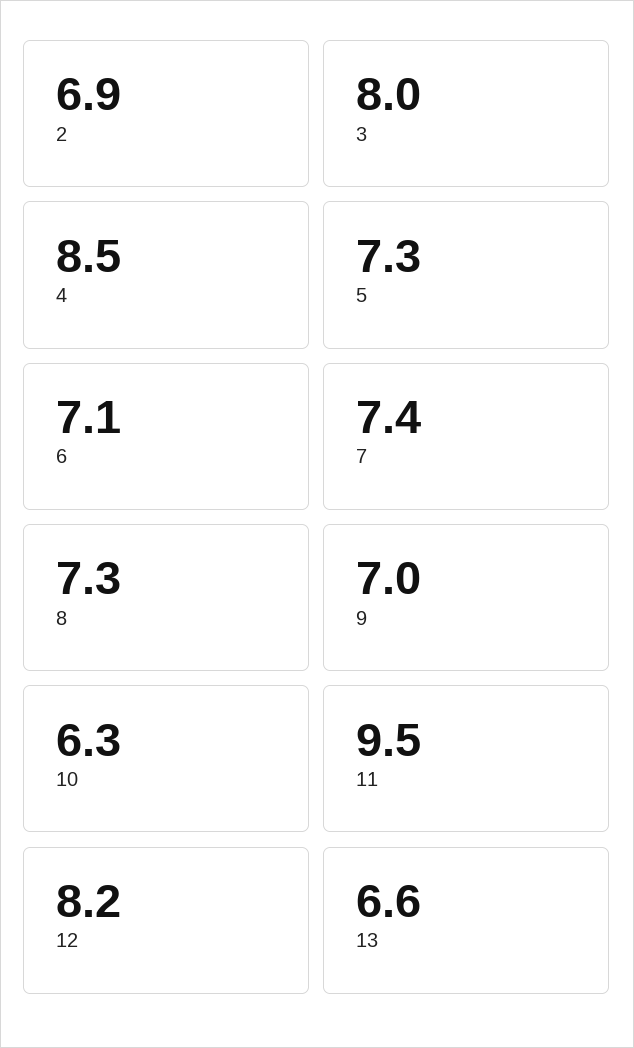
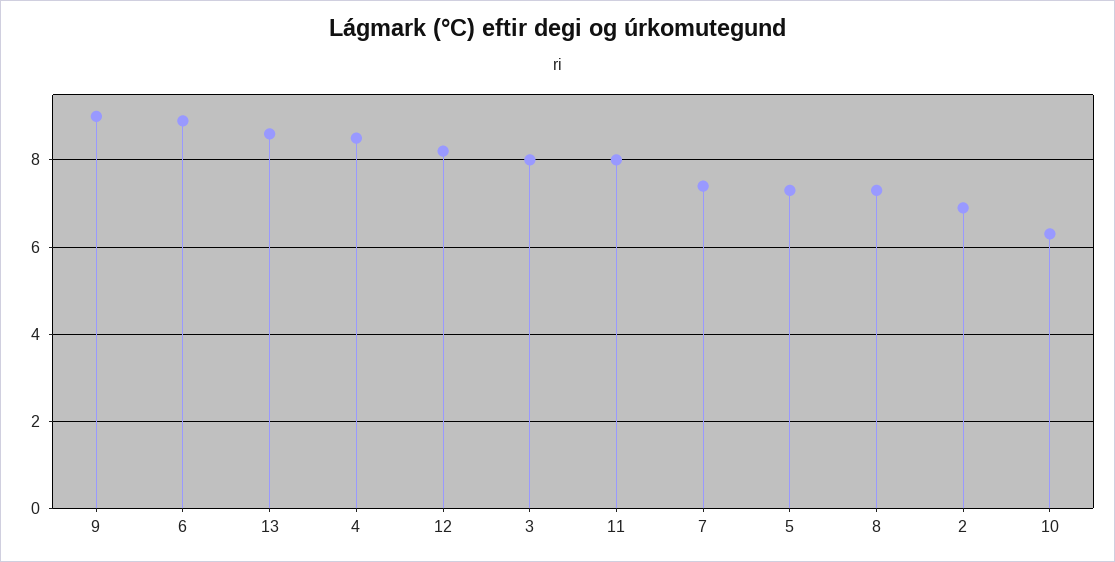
  {
    "2": 6.9,
    "3": 8,
    "4": 8.5,
    "5": 7.3,
-   "6": 7.1,
+   "6": 9,
    "7": 7.4,
    "8": 7.3,
-   "9": 7,
+   "9": 9,
    "10": 6.3,
-   "11": 9.5,
+   "11": 8,
    "12": 8.2,
-   "13": 6.6
+   "13": 8.5
  }

